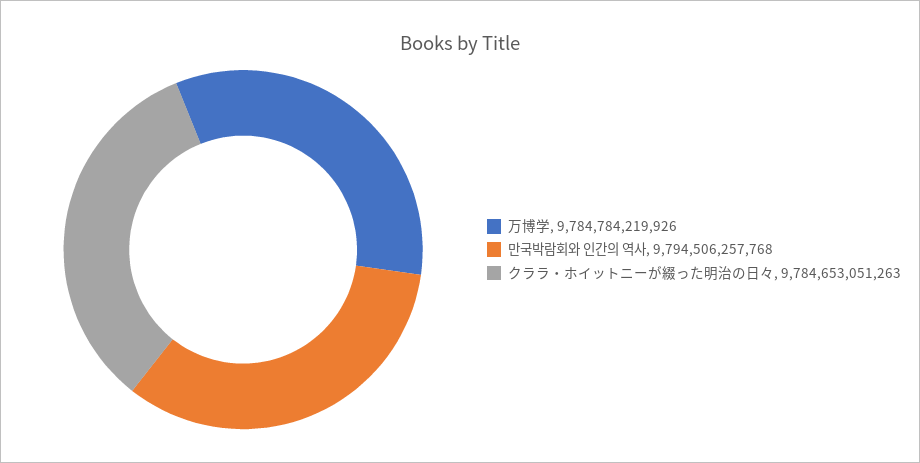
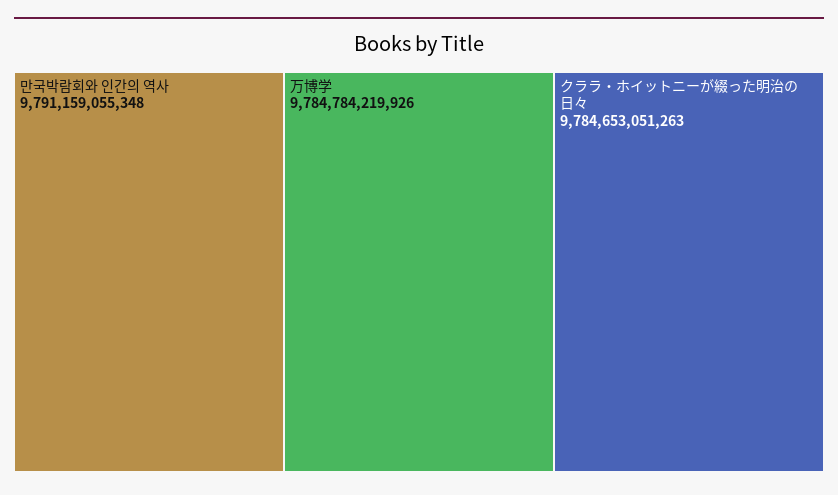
  {
    "万博学": 9784784219926,
-   "만국박람회와 인간의 역사": 9794506257768,
+   "만국박람회와 인간의 역사": 9791159055348,
    "クララ・ホイットニーが綴った明治の日々": 9784653051263
  }

